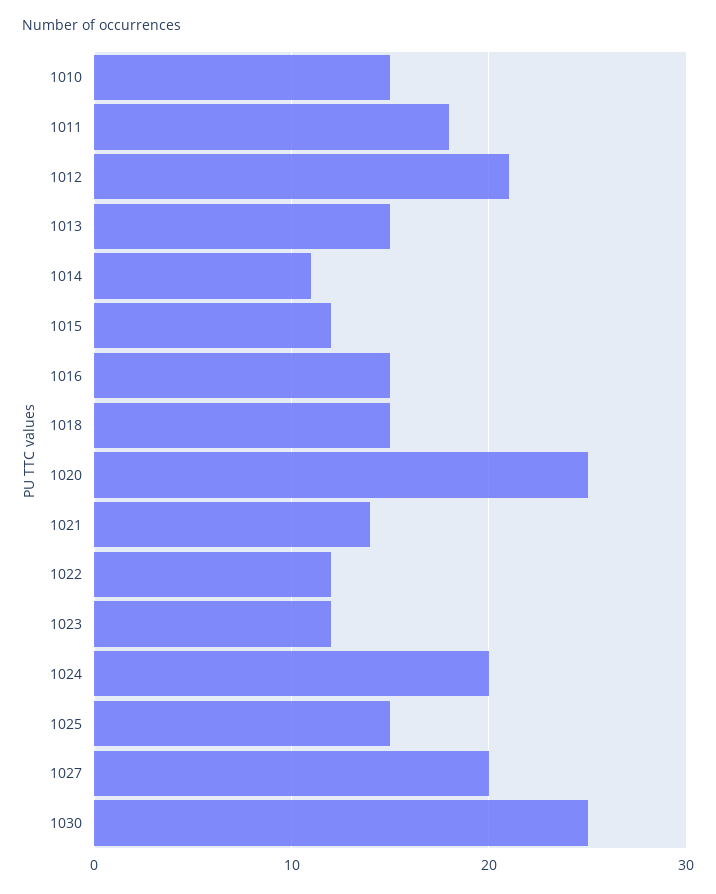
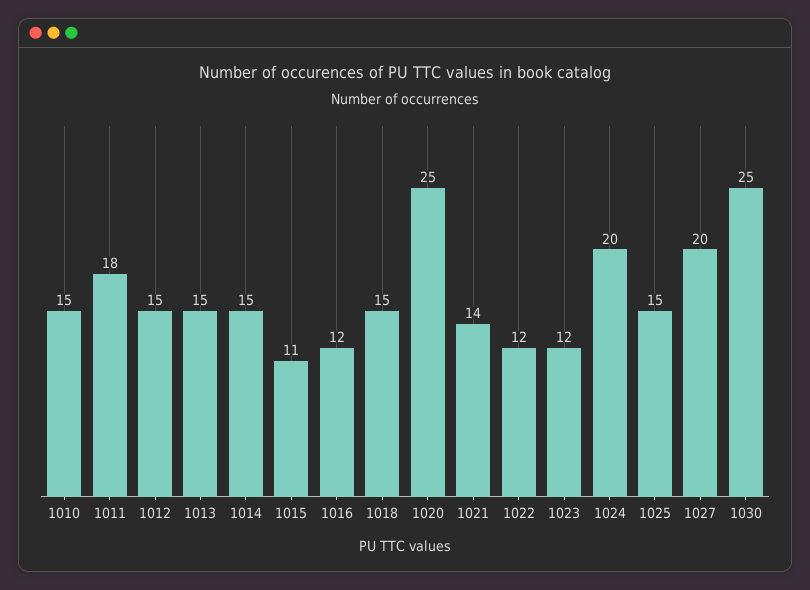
  {
    "1010": 15,
    "1011": 18,
-   "1012": 21,
+   "1012": 15,
    "1013": 15,
-   "1014": 11,
+   "1014": 15,
-   "1015": 12,
+   "1015": 11,
-   "1016": 15,
+   "1016": 12,
    "1018": 15,
    "1020": 25,
    "1021": 14,
    "1022": 12,
    "1023": 12,
    "1024": 20,
    "1025": 15,
    "1027": 20,
    "1030": 25
  }

